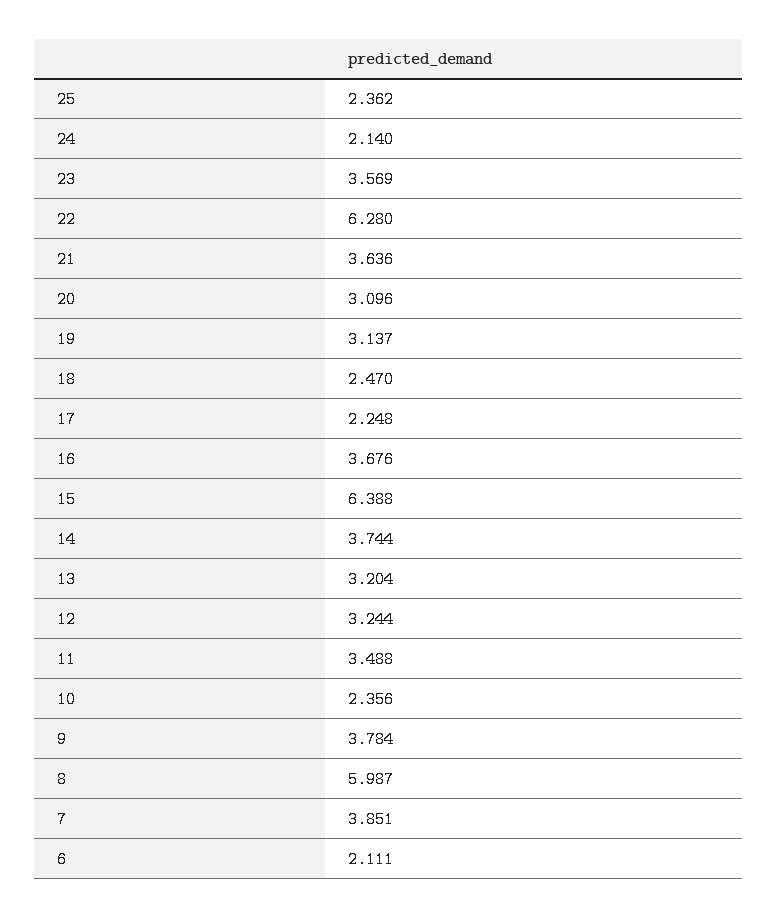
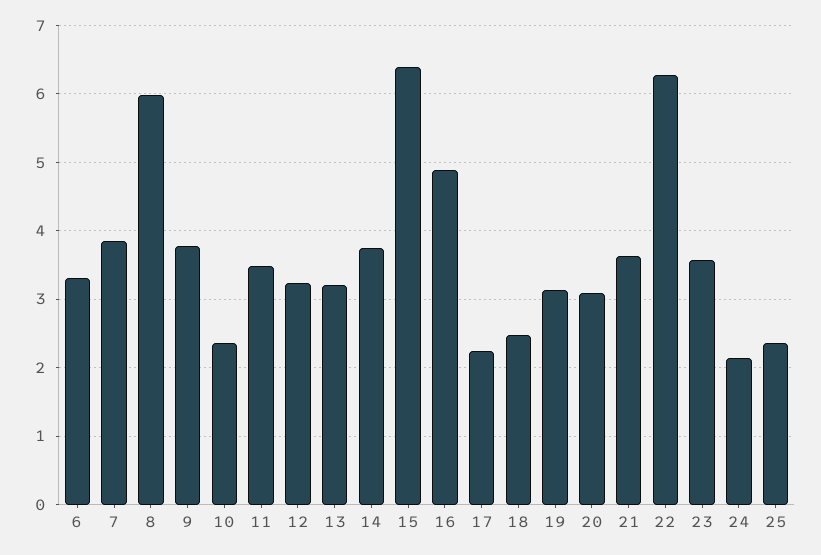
  {
    "25": 2.362,
    "24": 2.14,
    "23": 3.569,
    "22": 6.28,
    "21": 3.636,
    "20": 3.096,
    "19": 3.137,
    "18": 2.47,
    "17": 2.248,
-   "16": 3.676,
+   "16": 4.9,
    "15": 6.388,
    "14": 3.744,
    "13": 3.204,
    "12": 3.244,
    "11": 3.488,
    "10": 2.356,
    "9": 3.784,
    "8": 5.987,
    "7": 3.851,
-   "6": 2.111
+   "6": 3.3
  }

